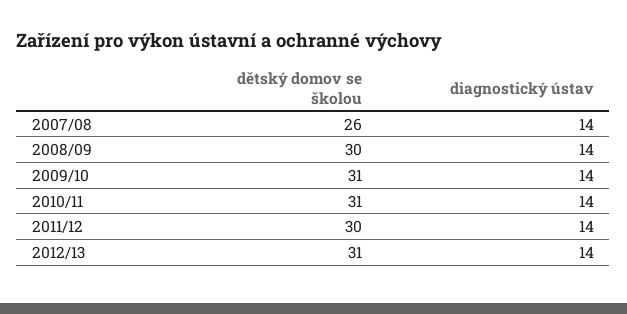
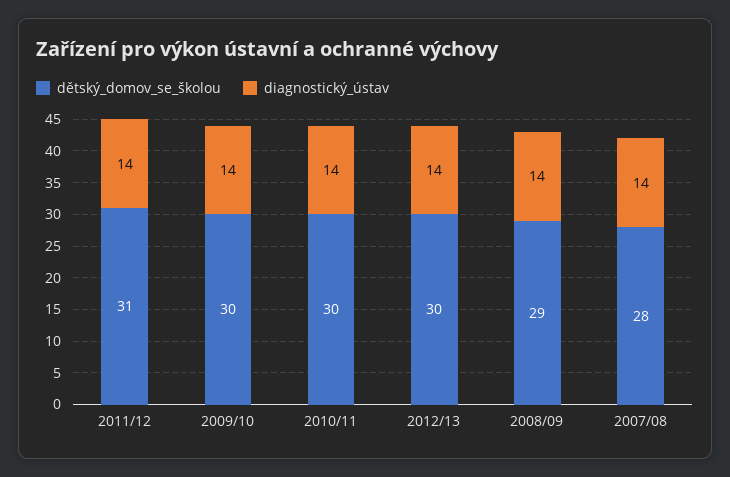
  {
    "dětský domov se školou": {
-     "2007/08": 26,
+     "2007/08": 28,
-     "2008/09": 30,
+     "2008/09": 29,
-     "2009/10": 31,
+     "2009/10": 30,
-     "2010/11": 31,
+     "2010/11": 30,
-     "2011/12": 30,
+     "2011/12": 31,
-     "2012/13": 31
+     "2012/13": 30
    },
    "diagnostický ústav": {
      "2007/08": 14,
      "2008/09": 14,
      "2009/10": 14,
      "2010/11": 14,
      "2011/12": 14,
      "2012/13": 14
    }
  }

